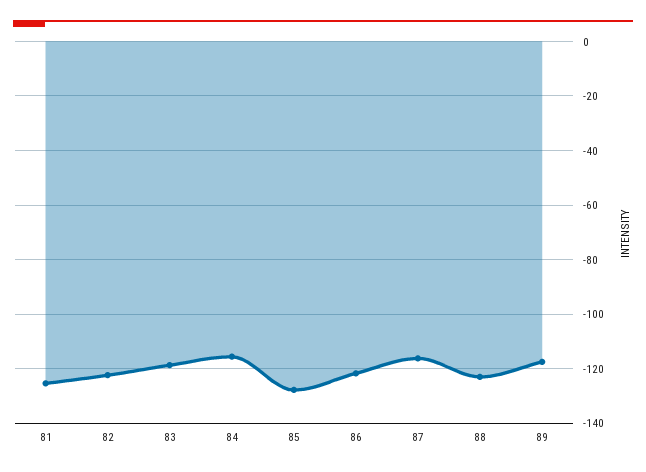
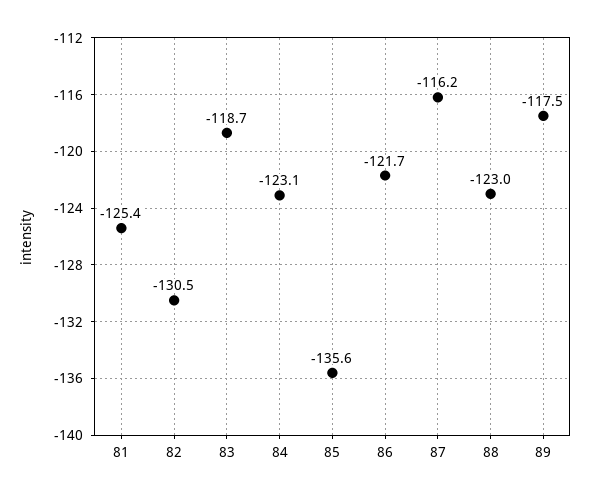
  {
    "81": -125.4,
-   "82": -122.5,
+   "82": -130.5,
    "83": -118.7,
-   "84": -115,
+   "84": -123.1,
-   "85": -127.5,
+   "85": -135.6,
    "86": -121.7,
    "87": -116.2,
    "88": -123,
    "89": -117.5
  }

